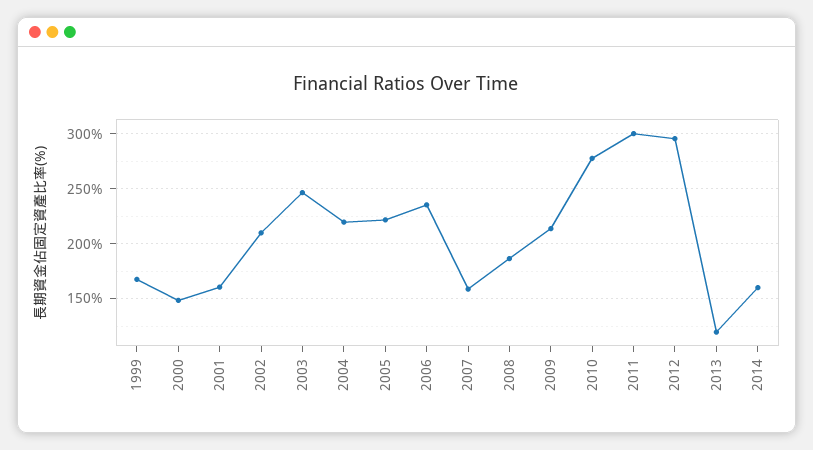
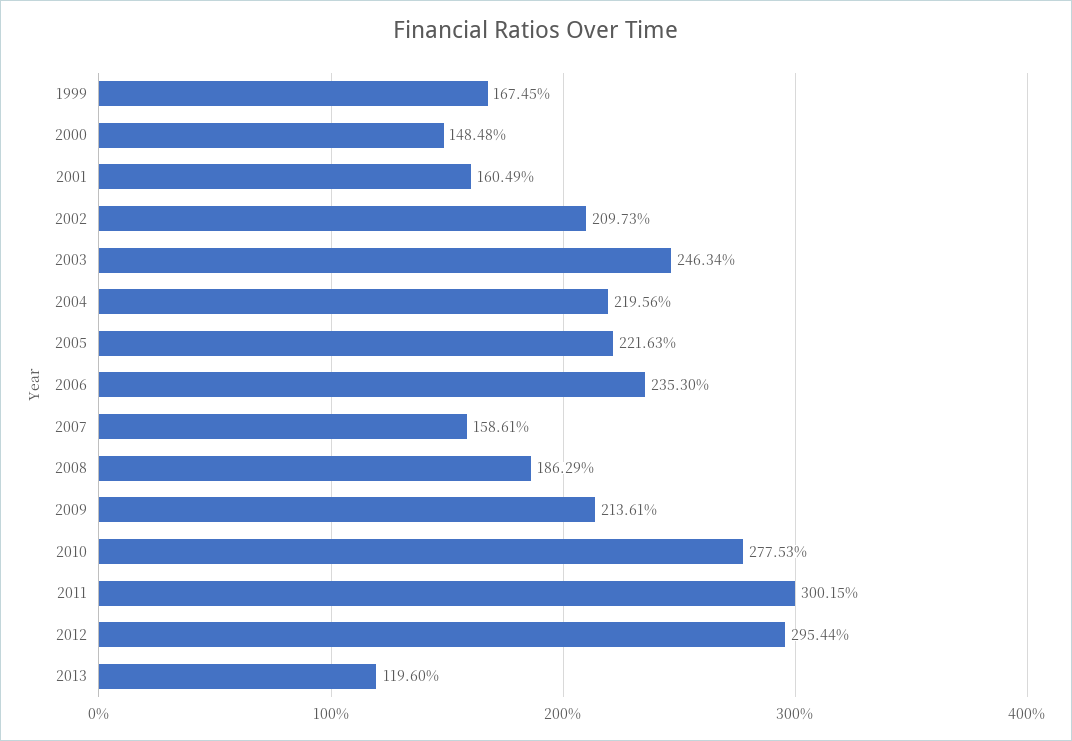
  {
    "1999": 167.45,
    "2000": 148.48,
    "2001": 160.49,
    "2002": 209.73,
    "2003": 246.34,
    "2004": 219.56,
    "2005": 221.63,
    "2006": 235.3,
    "2007": 158.61,
    "2008": 186.29,
    "2009": 213.61,
    "2010": 277.53,
    "2011": 300.15,
    "2012": 295.44,
-   "2013": 119.6,
+   "2013": 119.6
-   "2014": 160
  }

